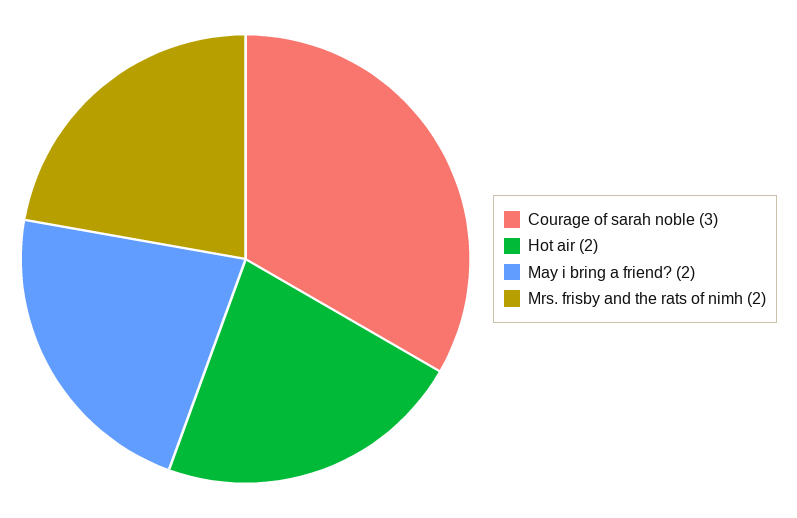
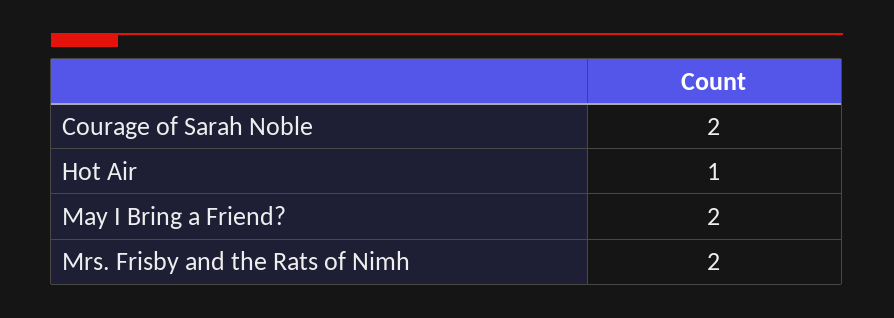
  {
-   "Courage of sarah noble": 3,
+   "Courage of sarah noble": 2,
-   "Hot air": 2,
+   "Hot air": 1,
    "May i bring a friend?": 2,
    "Mrs. frisby and the rats of nimh": 2
  }

